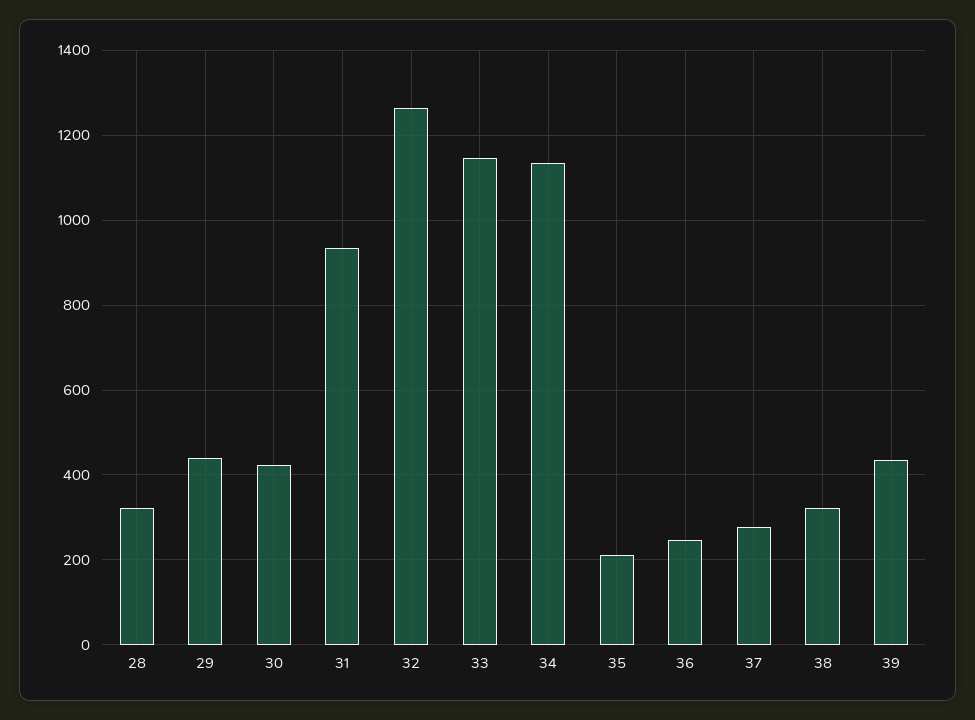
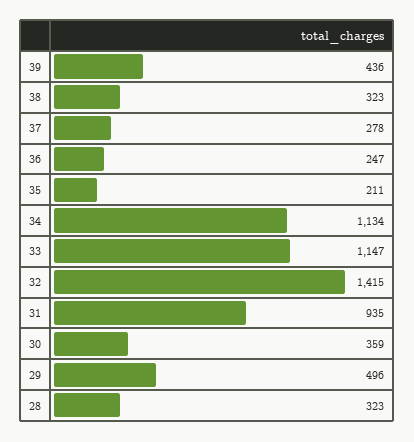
  {
    "28": 323,
-   "29": 440,
+   "29": 496,
-   "30": 420,
+   "30": 359,
    "31": 935,
-   "32": 1260,
+   "32": 1415,
    "33": 1147,
    "34": 1134,
    "35": 211,
    "36": 247,
    "37": 278,
    "38": 323,
    "39": 436
  }

